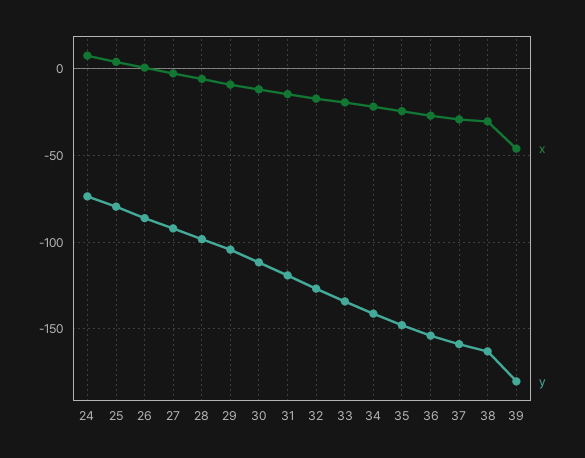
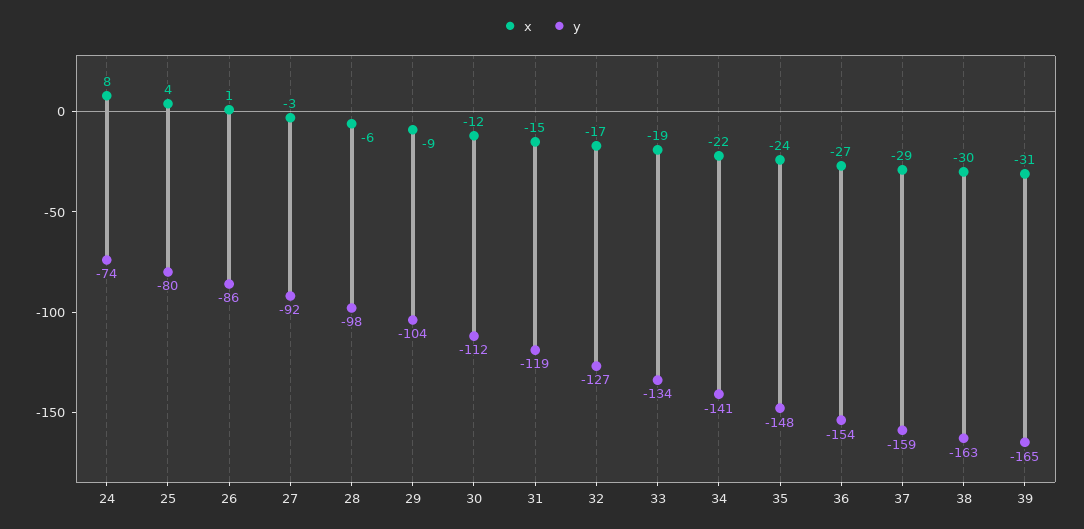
  {
    "x": {
      "24": 8,
      "25": 4,
      "26": 1,
      "27": -3,
      "28": -6,
      "29": -9,
      "30": -12,
      "31": -15,
      "32": -17,
      "33": -19,
      "34": -22,
      "35": -24,
      "36": -27,
      "37": -29,
      "38": -30,
-     "39": -45
+     "39": -31
    },
    "y": {
      "24": -74,
      "25": -80,
      "26": -86,
      "27": -92,
      "28": -98,
      "29": -104,
      "30": -112,
      "31": -119,
      "32": -127,
      "33": -134,
      "34": -141,
      "35": -148,
      "36": -154,
      "37": -159,
      "38": -163,
-     "39": -180
+     "39": -165
    }
  }

